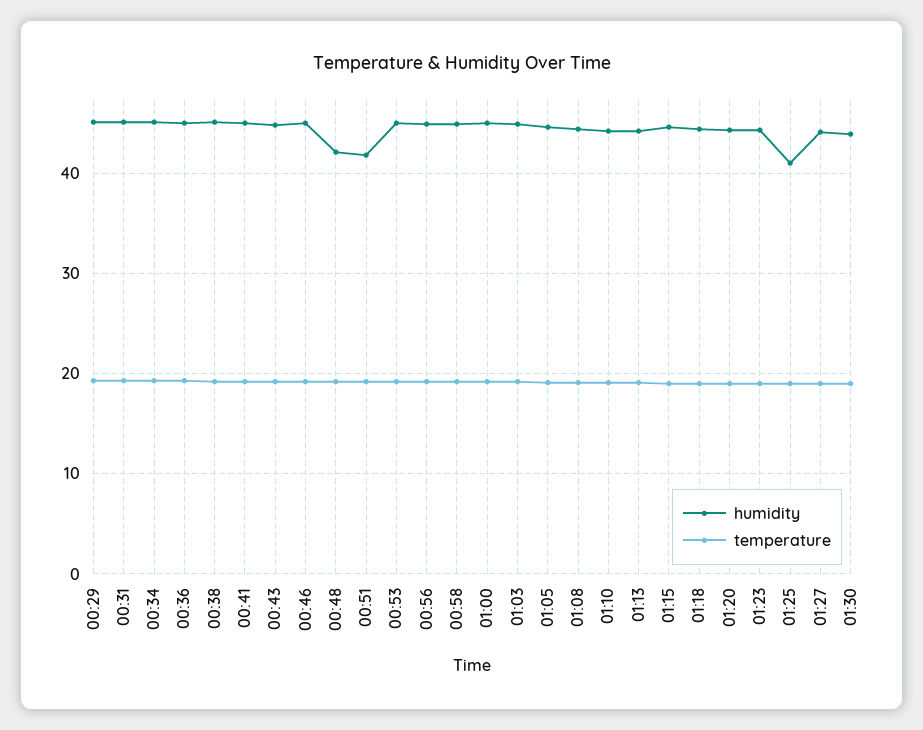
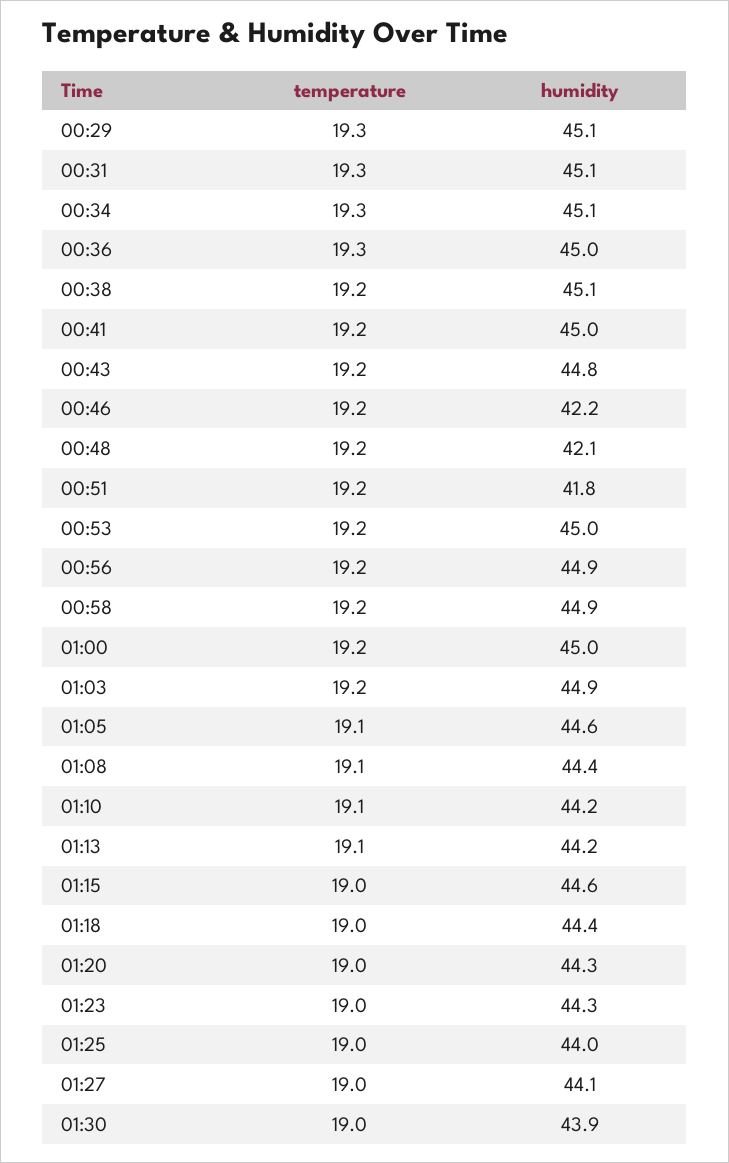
  {
    "humidity": {
      "00:29": 45.1,
      "00:31": 45.1,
      "00:34": 45.1,
      "00:36": 45,
      "00:38": 45.1,
      "00:41": 45,
      "00:43": 44.8,
-     "00:46": 45,
+     "00:46": 42.2,
      "00:48": 42.1,
      "00:51": 41.8,
      "00:53": 45,
      "00:56": 44.9,
      "00:58": 44.9,
      "01:00": 45,
      "01:03": 44.9,
      "01:05": 44.6,
      "01:08": 44.4,
      "01:10": 44.2,
      "01:13": 44.2,
      "01:15": 44.6,
      "01:18": 44.4,
      "01:20": 44.3,
      "01:23": 44.3,
-     "01:25": 41,
+     "01:25": 44,
      "01:27": 44.1,
      "01:30": 43.9
    },
    "temperature": {
      "00:29": 19.3,
      "00:31": 19.3,
      "00:34": 19.3,
      "00:36": 19.3,
      "00:38": 19.2,
      "00:41": 19.2,
      "00:43": 19.2,
      "00:46": 19.2,
      "00:48": 19.2,
      "00:51": 19.2,
      "00:53": 19.2,
      "00:56": 19.2,
      "00:58": 19.2,
      "01:00": 19.2,
      "01:03": 19.2,
      "01:05": 19.1,
      "01:08": 19.1,
      "01:10": 19.1,
      "01:13": 19.1,
      "01:15": 19,
      "01:18": 19,
      "01:20": 19,
      "01:23": 19,
      "01:25": 19,
      "01:27": 19,
      "01:30": 19
    }
  }

